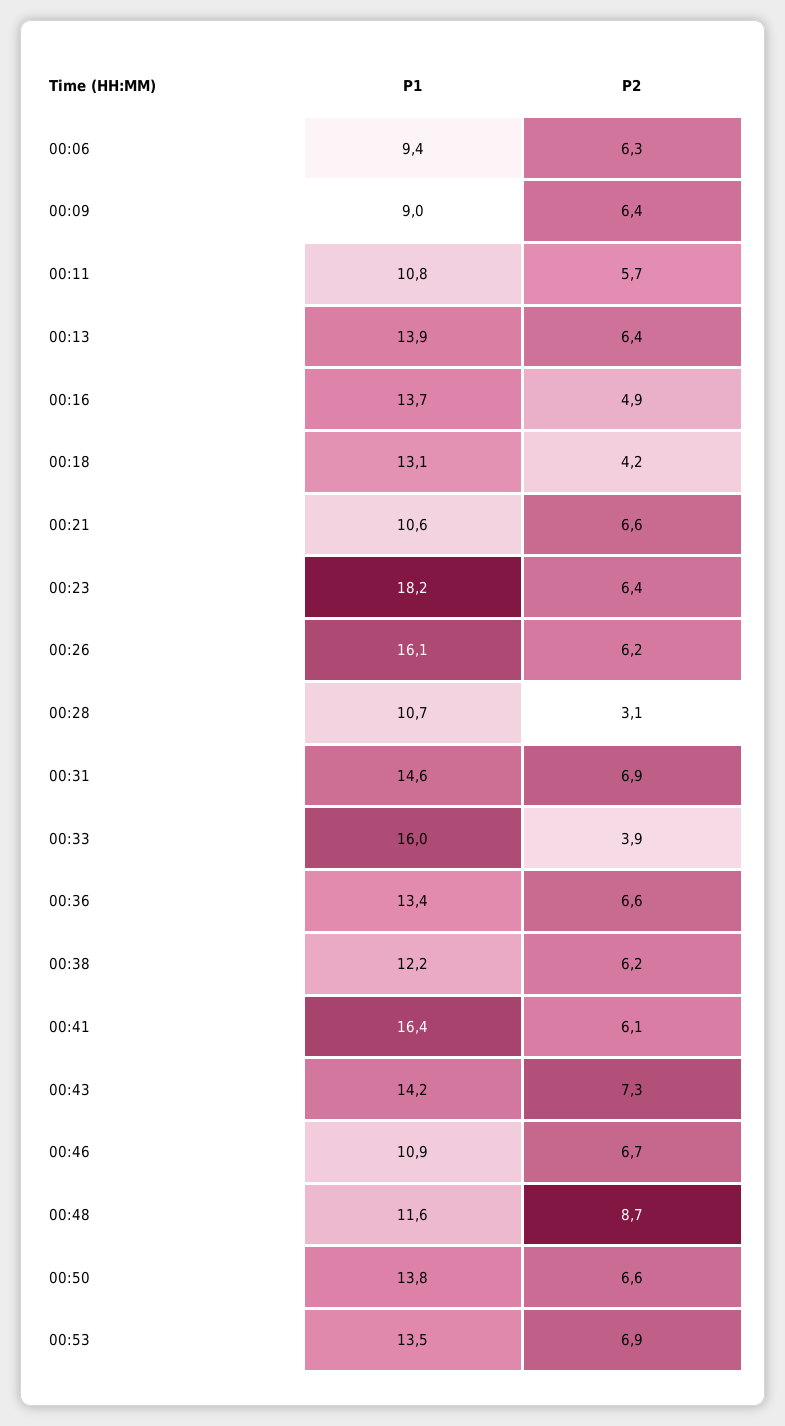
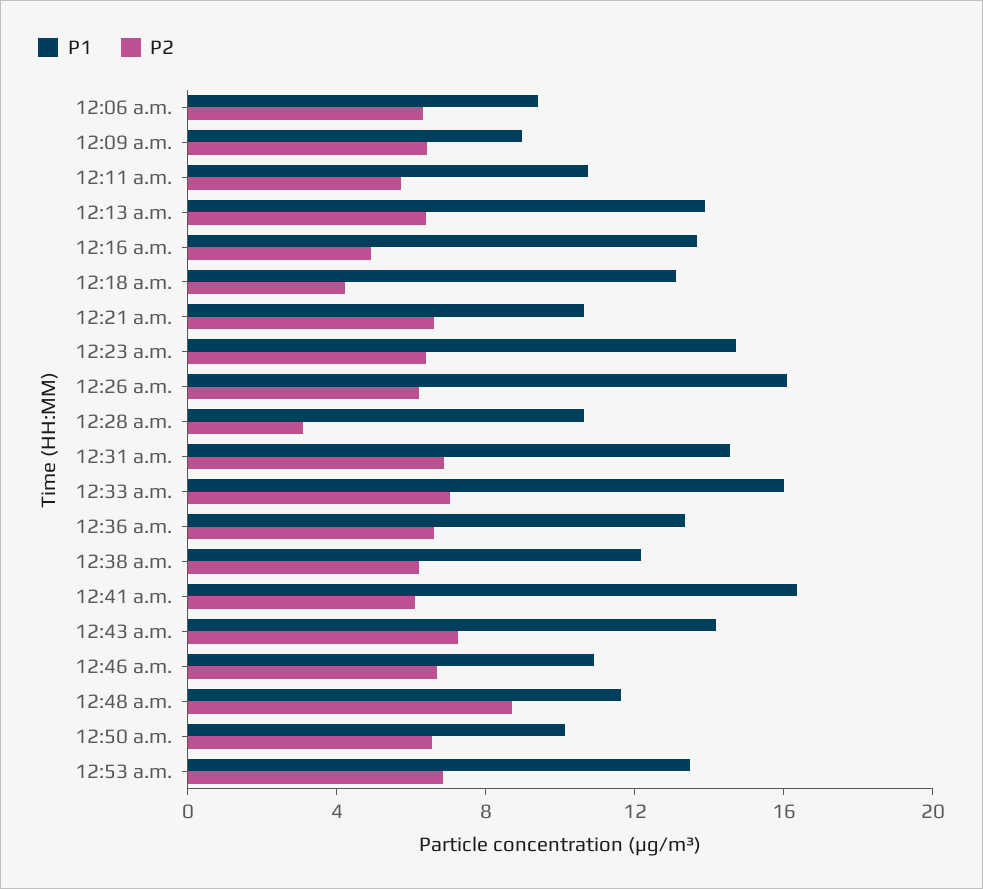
  {
    "P1": {
      "00:06": 9.4,
      "00:09": 9,
      "00:11": 10.8,
      "00:13": 13.9,
      "00:16": 13.7,
      "00:18": 13.1,
      "00:21": 10.6,
-     "00:23": 18.2,
+     "00:23": 15,
      "00:26": 16.1,
      "00:28": 10.7,
      "00:31": 14.6,
      "00:33": 16,
      "00:36": 13.4,
      "00:38": 12.2,
      "00:41": 16.4,
      "00:43": 14.2,
      "00:46": 10.9,
      "00:48": 11.6,
-     "00:50": 13.8,
+     "00:50": 10,
      "00:53": 13.5
    },
    "P2": {
      "00:06": 6.3,
      "00:09": 6.4,
      "00:11": 5.7,
      "00:13": 6.4,
      "00:16": 4.9,
      "00:18": 4.2,
      "00:21": 6.6,
      "00:23": 6.4,
      "00:26": 6.2,
      "00:28": 3.1,
      "00:31": 6.9,
-     "00:33": 3.9,
+     "00:33": 7,
      "00:36": 6.6,
      "00:38": 6.2,
      "00:41": 6.1,
      "00:43": 7.3,
      "00:46": 6.7,
      "00:48": 8.7,
      "00:50": 6.6,
      "00:53": 6.9
    }
  }

